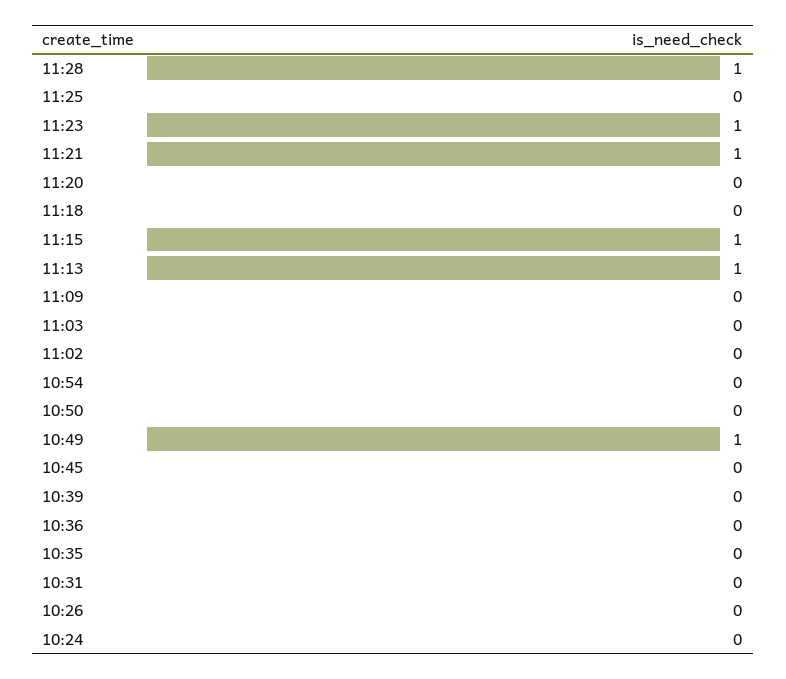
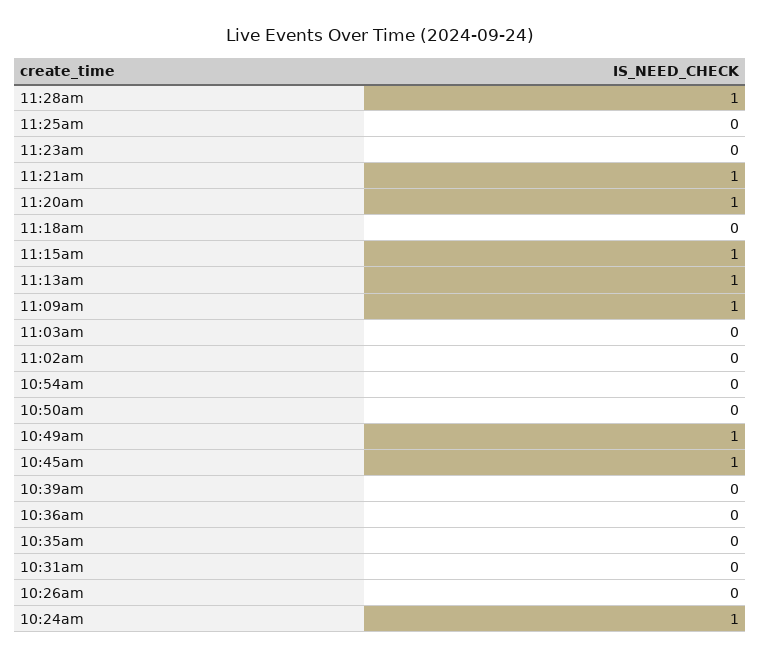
  {
    "11:28": 1,
    "11:25": 0,
-   "11:23": 1,
+   "11:23": 0,
    "11:21": 1,
-   "11:20": 0,
+   "11:20": 1,
    "11:18": 0,
    "11:15": 1,
    "11:13": 1,
-   "11:09": 0,
+   "11:09": 1,
    "11:03": 0,
    "11:02": 0,
    "10:54": 0,
    "10:50": 0,
    "10:49": 1,
-   "10:45": 0,
+   "10:45": 1,
    "10:39": 0,
    "10:36": 0,
    "10:35": 0,
    "10:31": 0,
    "10:26": 0,
-   "10:24": 0
+   "10:24": 1
  }

